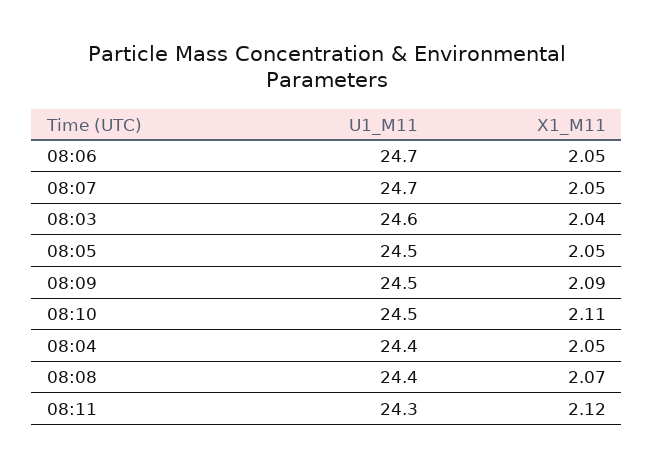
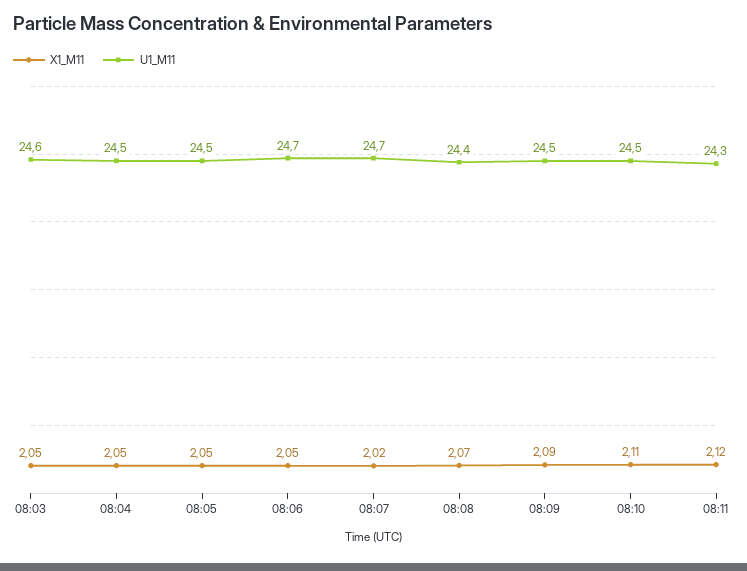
  {
    "U1_M11": {
      "08:06": 24.7,
      "08:07": 24.7,
      "08:03": 24.6,
      "08:05": 24.5,
      "08:09": 24.5,
      "08:10": 24.5,
-     "08:04": 24.4,
+     "08:04": 24.5,
      "08:08": 24.4,
      "08:11": 24.3
    },
    "X1_M11": {
      "08:06": 2.05,
-     "08:07": 2.05,
+     "08:07": 2.02,
-     "08:03": 2.04,
+     "08:03": 2.05,
      "08:05": 2.05,
      "08:09": 2.09,
      "08:10": 2.11,
      "08:04": 2.05,
      "08:08": 2.07,
      "08:11": 2.12
    }
  }

